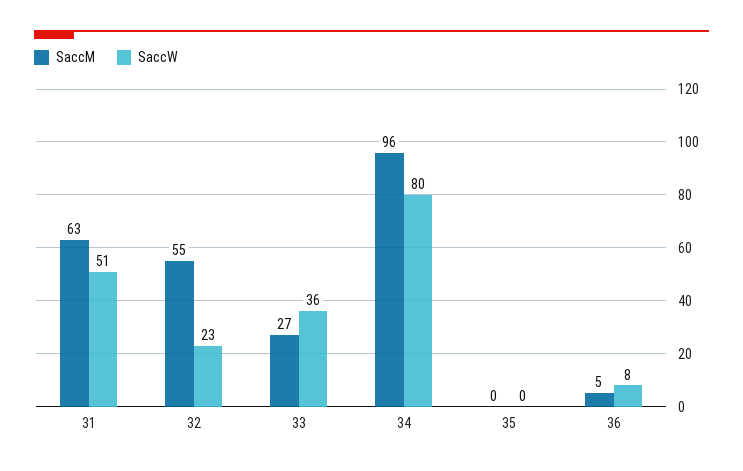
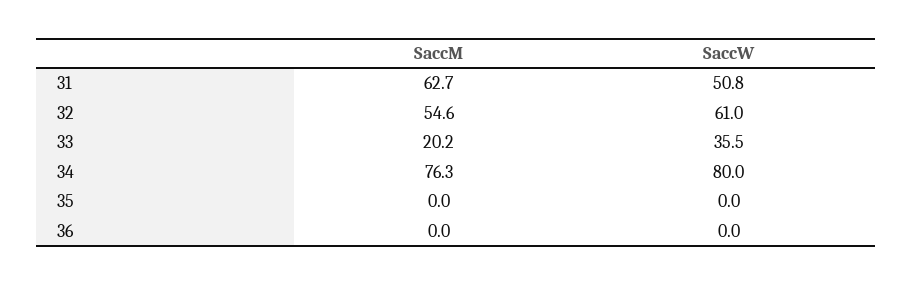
  {
    "SaccM": {
      "31": 62.7,
      "32": 54.6,
-     "33": 27,
+     "33": 20.2,
-     "34": 96,
+     "34": 76.3,
      "35": 0,
-     "36": 5
+     "36": 0
    },
    "SaccW": {
      "31": 50.8,
-     "32": 23,
+     "32": 61,
      "33": 35.5,
      "34": 80,
      "35": 0,
-     "36": 8
+     "36": 0
    }
  }

